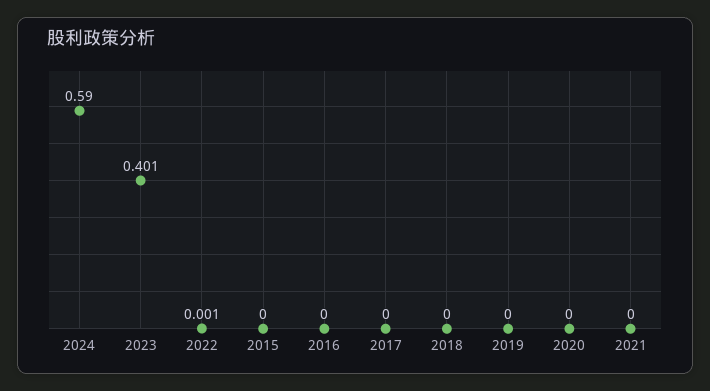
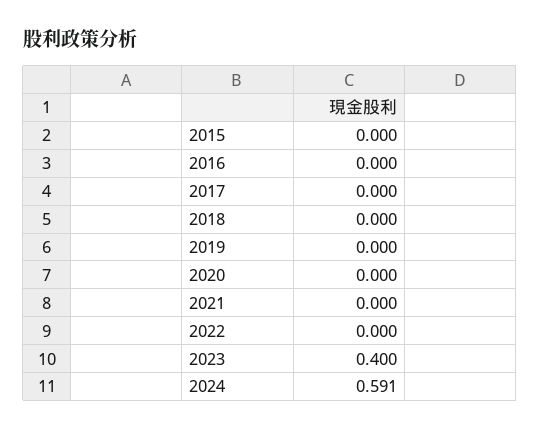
  {
-   "2024": 0.59,
+   "2024": 0.591,
-   "2023": 0.401,
+   "2023": 0.4,
-   "2022": 0.001,
+   "2022": 0,
    "2015": 0,
    "2016": 0,
    "2017": 0,
    "2018": 0,
    "2019": 0,
    "2020": 0,
    "2021": 0
  }

